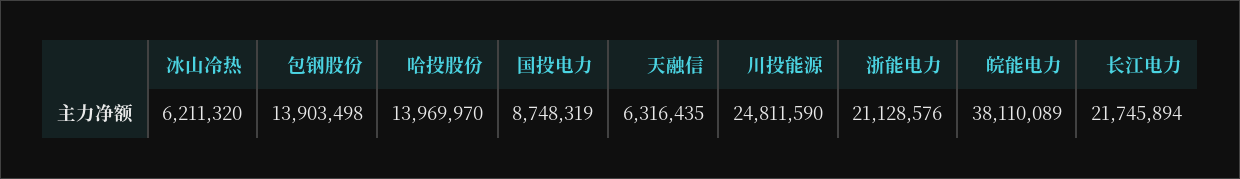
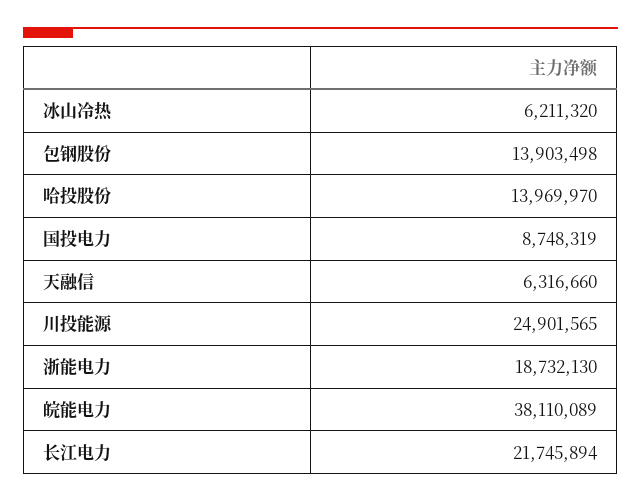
  {
    "冰山冷热": 6211320,
    "包钢股份": 13903498,
    "哈投股份": 13969970,
    "国投电力": 8748319,
-   "天融信": 6316435,
+   "天融信": 6316660,
-   "川投能源": 24811590,
+   "川投能源": 24901565,
-   "浙能电力": 21128576,
+   "浙能电力": 18732130,
    "皖能电力": 38110089,
    "长江电力": 21745894
  }

